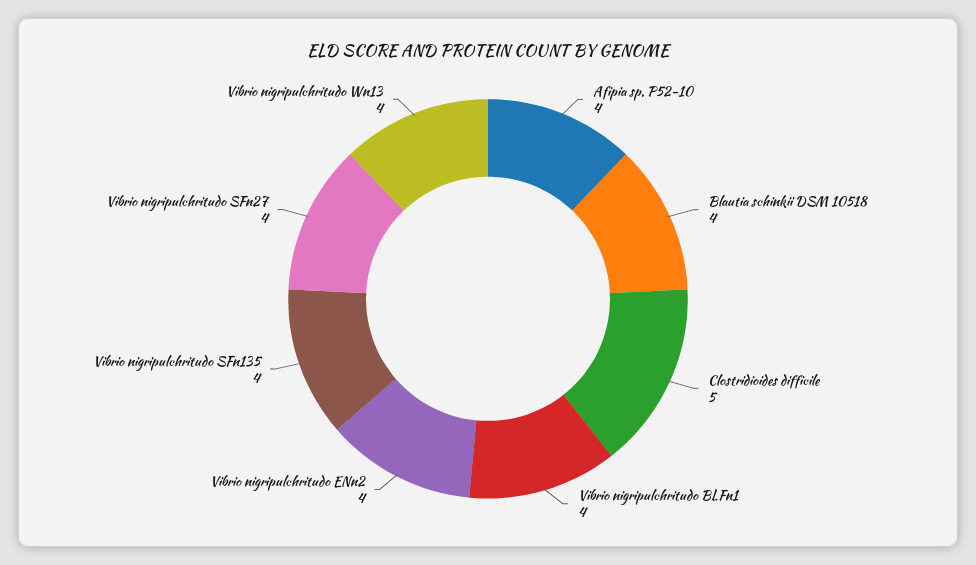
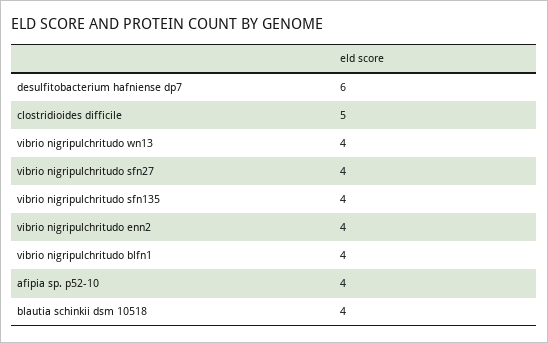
  {
    "Afipia sp. P52-10": 4,
    "Blautia schinkii DSM 10518": 4,
    "Clostridioides difficile": 5,
    "Vibrio nigripulchritudo BLFn1": 4,
    "Vibrio nigripulchritudo ENn2": 4,
    "Vibrio nigripulchritudo SFn135": 4,
    "Vibrio nigripulchritudo SFn27": 4,
-   "Vibrio nigripulchritudo Wn13": 4
+   "Vibrio nigripulchritudo Wn13": 4,
+   "desulfitobacterium hafniense dp7": 6
  }

